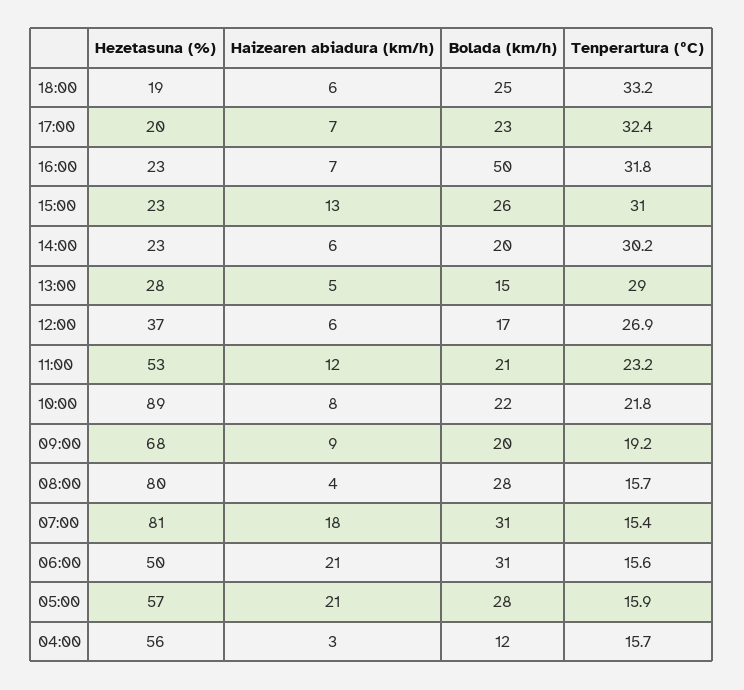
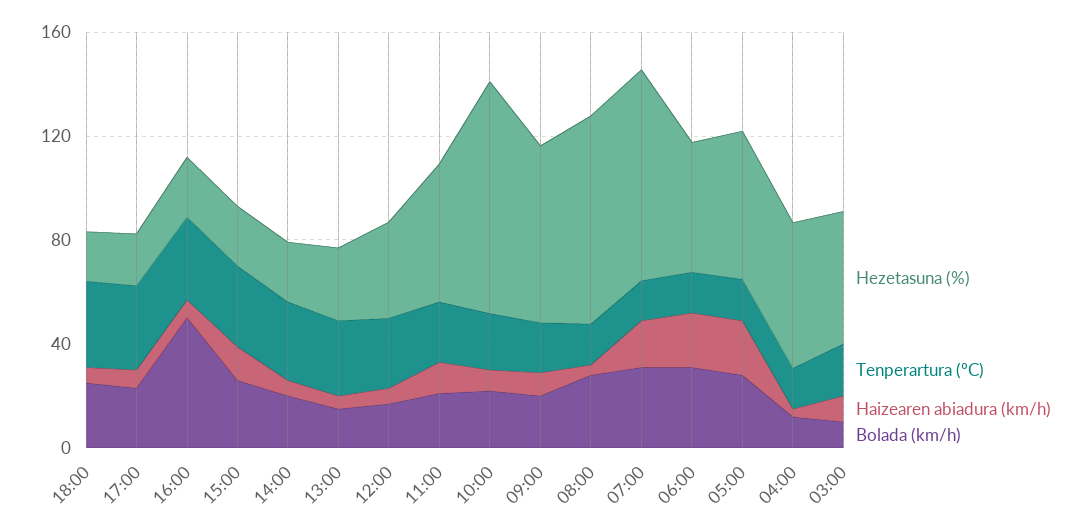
  {
    "Hezetasuna (%)": {
      "18:00": 19,
      "17:00": 20,
      "16:00": 23,
      "15:00": 23,
      "14:00": 23,
      "13:00": 28,
      "12:00": 37,
      "11:00": 53,
      "10:00": 89,
      "09:00": 68,
      "08:00": 80,
      "07:00": 81,
      "06:00": 50,
      "05:00": 57,
-     "04:00": 56
+     "04:00": 56,
+     "03:00": 50
    },
    "Haizearen abiadura (km/h)": {
      "18:00": 6,
      "17:00": 7,
      "16:00": 7,
      "15:00": 13,
      "14:00": 6,
      "13:00": 5,
      "12:00": 6,
      "11:00": 12,
      "10:00": 8,
      "09:00": 9,
      "08:00": 4,
      "07:00": 18,
      "06:00": 21,
      "05:00": 21,
-     "04:00": 3
+     "04:00": 3,
+     "03:00": 10
    },
    "Bolada (km/h)": {
      "18:00": 25,
      "17:00": 23,
      "16:00": 50,
      "15:00": 26,
      "14:00": 20,
      "13:00": 15,
      "12:00": 17,
      "11:00": 21,
      "10:00": 22,
      "09:00": 20,
      "08:00": 28,
      "07:00": 31,
      "06:00": 31,
      "05:00": 28,
-     "04:00": 12
+     "04:00": 12,
+     "03:00": 10
    },
    "Tenperartura (ºC)": {
      "18:00": 33.2,
      "17:00": 32.4,
      "16:00": 31.8,
      "15:00": 31,
      "14:00": 30.2,
      "13:00": 29,
      "12:00": 26.9,
      "11:00": 23.2,
      "10:00": 21.8,
      "09:00": 19.2,
      "08:00": 15.7,
      "07:00": 15.4,
      "06:00": 15.6,
      "05:00": 15.9,
-     "04:00": 15.7
+     "04:00": 15.7,
+     "03:00": 20
    }
  }

